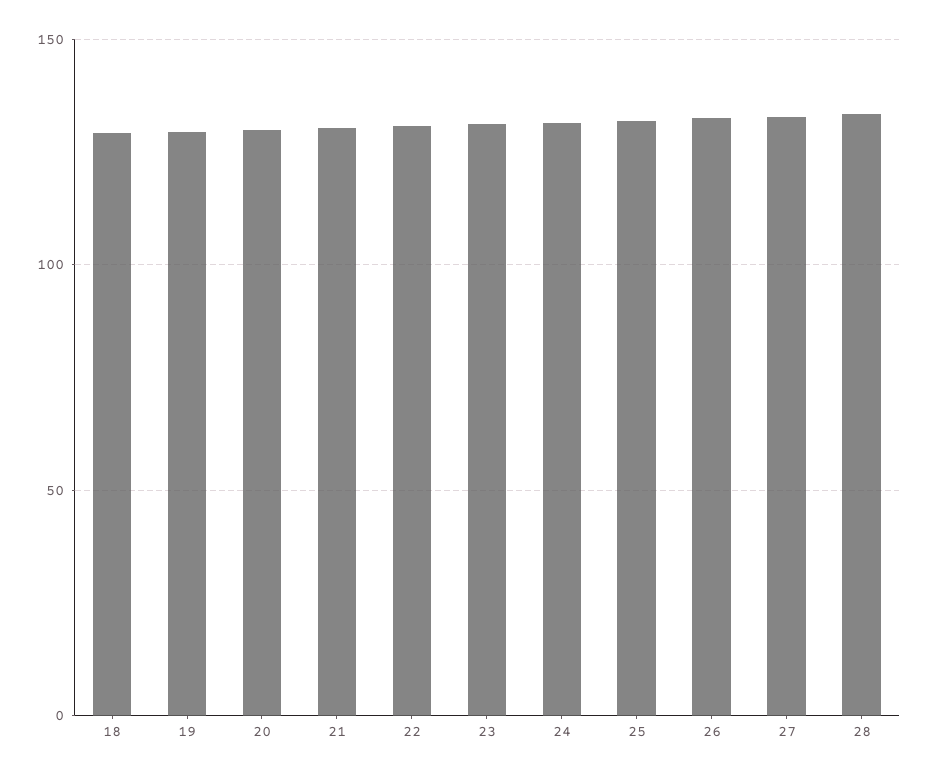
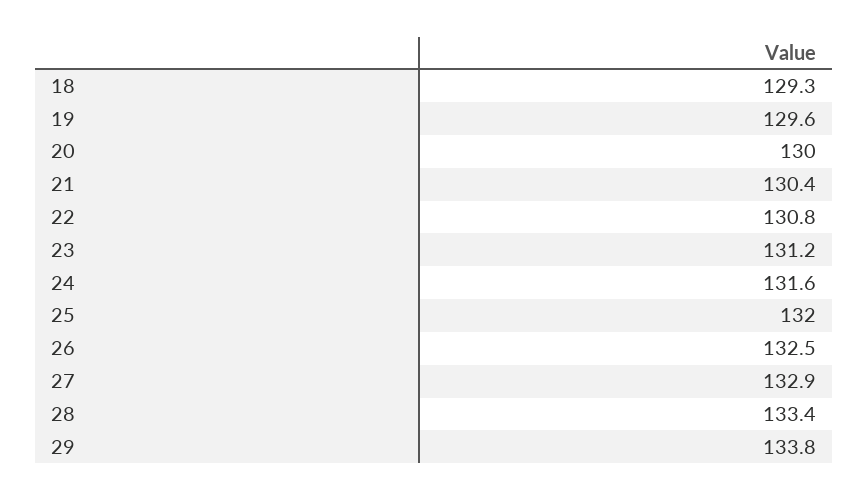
  {
    "18": 129.3,
    "19": 129.6,
    "20": 130,
    "21": 130.4,
    "22": 130.8,
    "23": 131.2,
    "24": 131.6,
    "25": 132,
    "26": 132.5,
    "27": 132.9,
-   "28": 133.4
+   "28": 133.4,
+   "29": 133.8
  }

